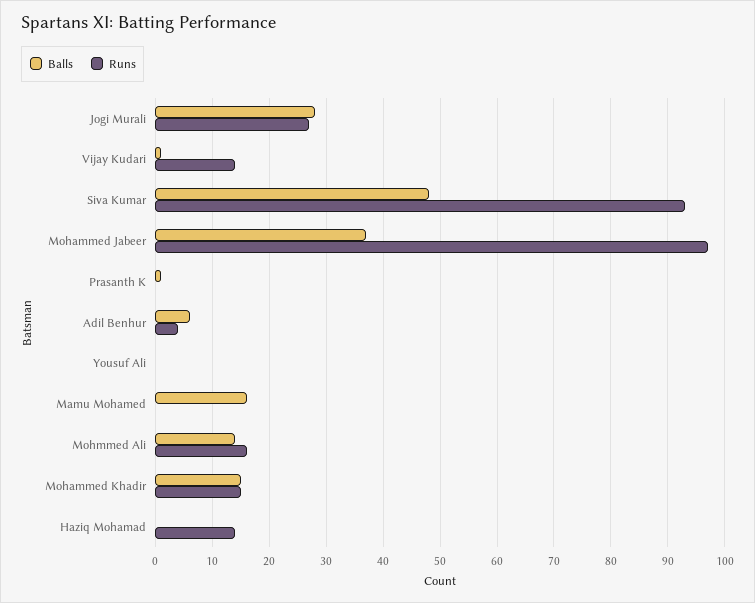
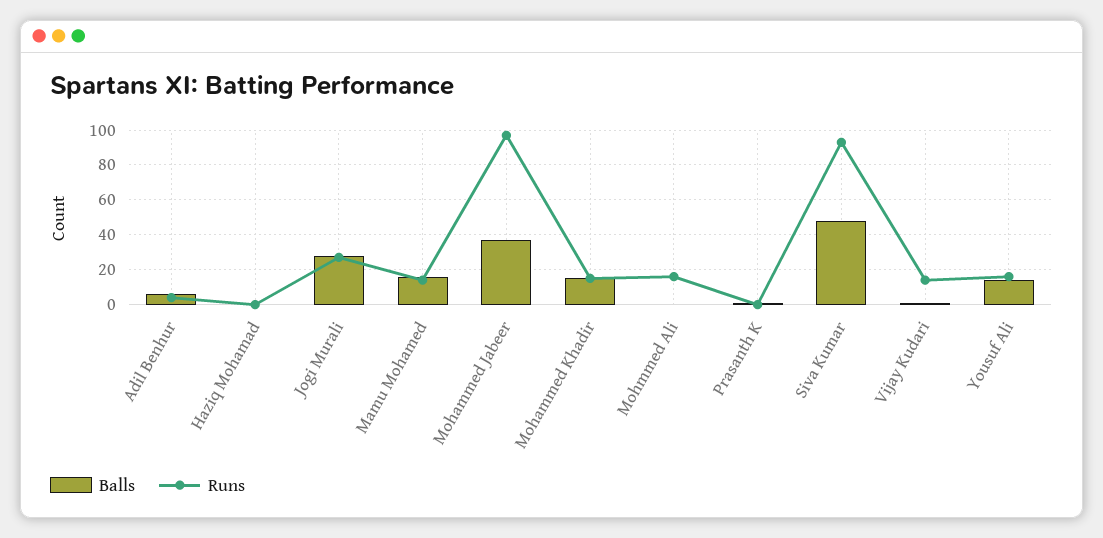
  {
    "Balls": {
      "Jogi Murali": 30,
      "Vijay Kudari": 0,
      "Siva Kumar": 50,
      "Mohammed Jabeer": 35,
      "Prasanth K": 0,
      "Adil Benhur": 5,
-     "Yousuf Ali": 0,
+     "Yousuf Ali": 15,
      "Mamu Mohamed": 15,
-     "Mohmmed Ali": 15,
+     "Mohmmed Ali": 0,
      "Mohammed Khadir": 15,
      "Haziq Mohamad": 0
    },
    "Runs": {
      "Jogi Murali": 25,
      "Vijay Kudari": 15,
      "Siva Kumar": 95,
      "Mohammed Jabeer": 95,
      "Prasanth K": 0,
      "Adil Benhur": 5,
-     "Yousuf Ali": 0,
+     "Yousuf Ali": 15,
-     "Mamu Mohamed": 0,
+     "Mamu Mohamed": 15,
      "Mohmmed Ali": 15,
      "Mohammed Khadir": 15,
-     "Haziq Mohamad": 15
+     "Haziq Mohamad": 0
    }
  }

